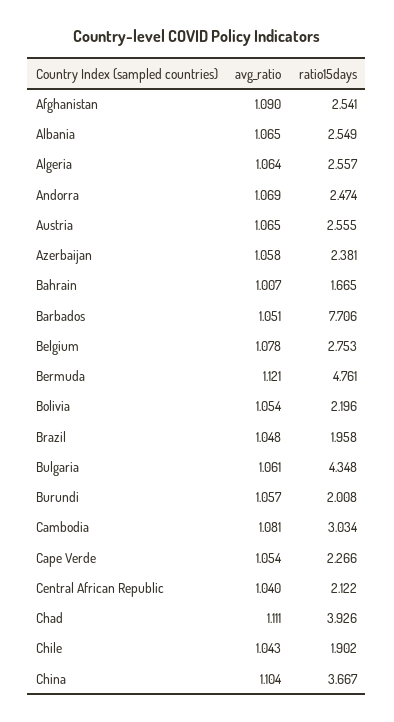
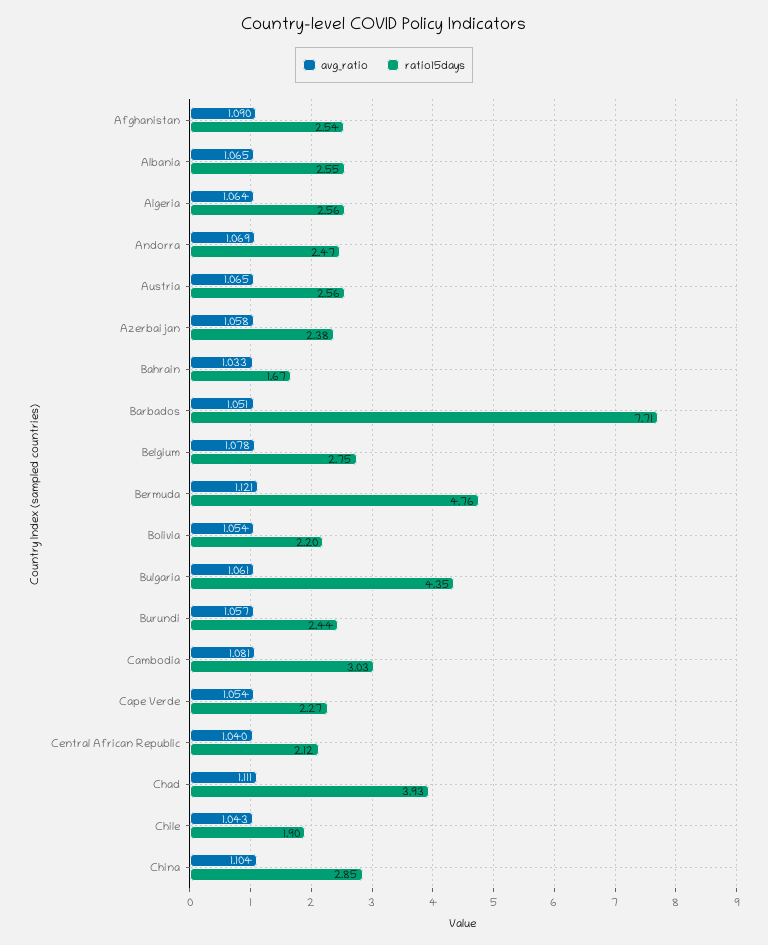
  {
    "avg_ratio": {
      "Afghanistan": 1.09,
      "Albania": 1.065,
      "Algeria": 1.064,
      "Andorra": 1.069,
      "Austria": 1.065,
      "Azerbaijan": 1.058,
-     "Bahrain": 1.007,
+     "Bahrain": 1.033,
      "Barbados": 1.051,
      "Belgium": 1.078,
      "Bermuda": 1.121,
      "Bolivia": 1.054,
-     "Brazil": 1.048,
      "Bulgaria": 1.061,
      "Burundi": 1.057,
      "Cambodia": 1.081,
      "Cape Verde": 1.054,
      "Central African Republic": 1.04,
      "Chad": 1.111,
      "Chile": 1.043,
      "China": 1.104
    },
    "ratio15days": {
      "Afghanistan": 2.541,
      "Albania": 2.549,
      "Algeria": 2.557,
      "Andorra": 2.474,
      "Austria": 2.555,
      "Azerbaijan": 2.381,
      "Bahrain": 1.665,
      "Barbados": 7.706,
      "Belgium": 2.753,
      "Bermuda": 4.761,
      "Bolivia": 2.196,
-     "Brazil": 1.958,
      "Bulgaria": 4.348,
-     "Burundi": 2.008,
+     "Burundi": 2.44,
      "Cambodia": 3.034,
      "Cape Verde": 2.266,
      "Central African Republic": 2.122,
      "Chad": 3.926,
      "Chile": 1.902,
-     "China": 3.667
+     "China": 2.85
    }
  }

